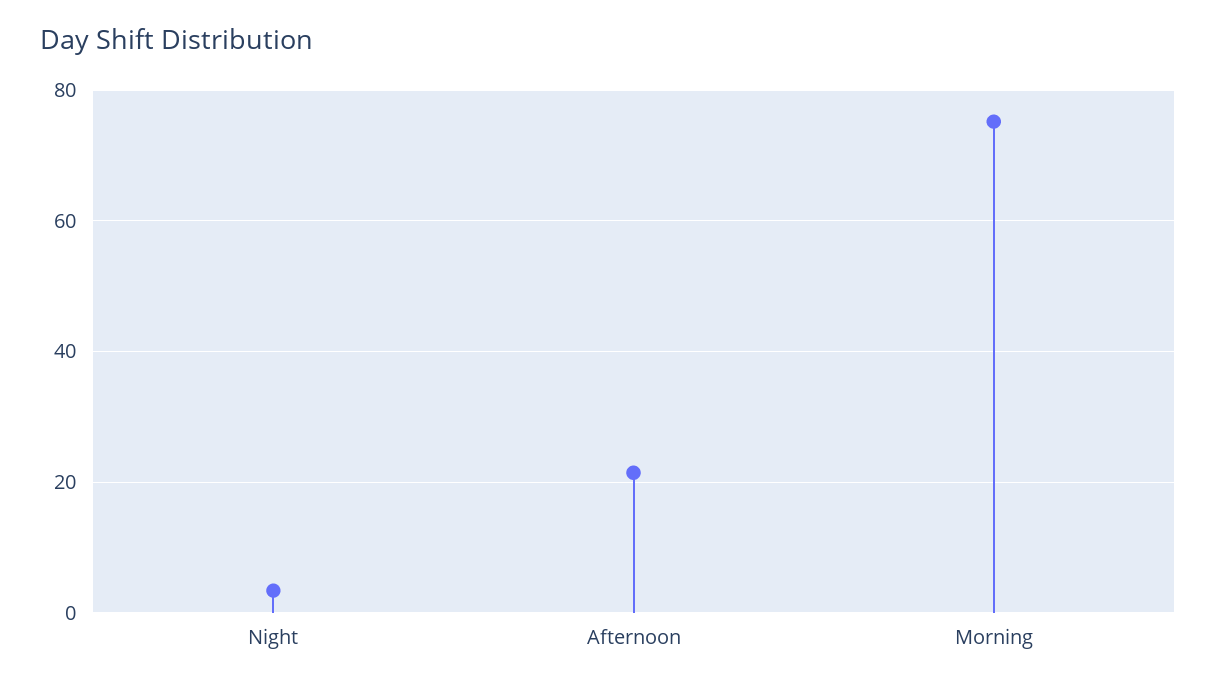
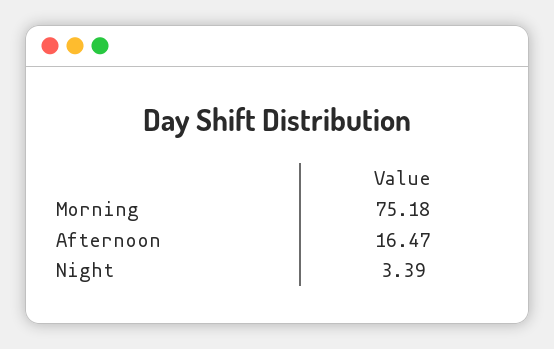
  {
    "Night": 3.39,
-   "Afternoon": 22,
+   "Afternoon": 16.47,
    "Morning": 75.18
  }

